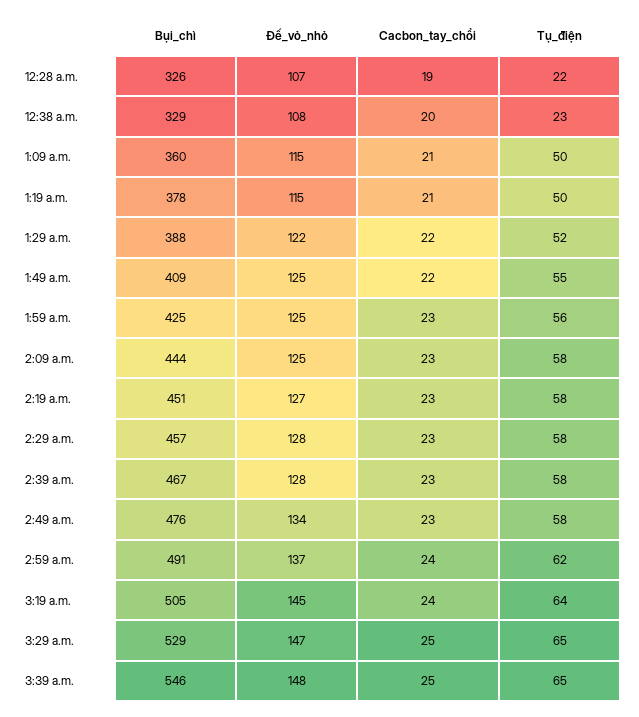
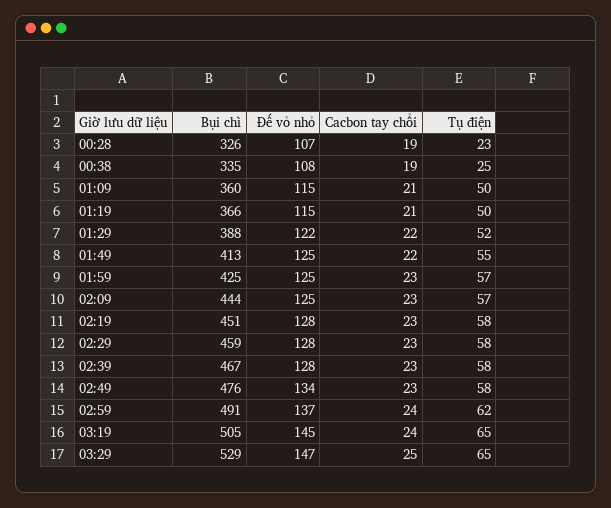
  {
    "Bụi_chì": {
      "12:28 a.m.": 326,
-     "12:38 a.m.": 329,
+     "12:38 a.m.": 335,
      "1:09 a.m.": 360,
-     "1:19 a.m.": 378,
+     "1:19 a.m.": 366,
      "1:29 a.m.": 388,
-     "1:49 a.m.": 409,
+     "1:49 a.m.": 413,
      "1:59 a.m.": 425,
      "2:09 a.m.": 444,
      "2:19 a.m.": 451,
-     "2:29 a.m.": 457,
+     "2:29 a.m.": 459,
      "2:39 a.m.": 467,
      "2:49 a.m.": 476,
      "2:59 a.m.": 491,
      "3:19 a.m.": 505,
-     "3:29 a.m.": 529,
+     "3:29 a.m.": 529
-     "3:39 a.m.": 546
    },
    "Đế_vỏ_nhỏ": {
      "12:28 a.m.": 107,
      "12:38 a.m.": 108,
      "1:09 a.m.": 115,
      "1:19 a.m.": 115,
      "1:29 a.m.": 122,
      "1:49 a.m.": 125,
      "1:59 a.m.": 125,
      "2:09 a.m.": 125,
-     "2:19 a.m.": 127,
+     "2:19 a.m.": 128,
      "2:29 a.m.": 128,
      "2:39 a.m.": 128,
      "2:49 a.m.": 134,
      "2:59 a.m.": 137,
      "3:19 a.m.": 145,
-     "3:29 a.m.": 147,
+     "3:29 a.m.": 147
-     "3:39 a.m.": 148
    },
    "Cacbon_tay_chổi": {
      "12:28 a.m.": 19,
-     "12:38 a.m.": 20,
+     "12:38 a.m.": 19,
      "1:09 a.m.": 21,
      "1:19 a.m.": 21,
      "1:29 a.m.": 22,
      "1:49 a.m.": 22,
      "1:59 a.m.": 23,
      "2:09 a.m.": 23,
      "2:19 a.m.": 23,
      "2:29 a.m.": 23,
      "2:39 a.m.": 23,
      "2:49 a.m.": 23,
      "2:59 a.m.": 24,
      "3:19 a.m.": 24,
-     "3:29 a.m.": 25,
+     "3:29 a.m.": 25
-     "3:39 a.m.": 25
    },
    "Tụ_điện": {
-     "12:28 a.m.": 22,
+     "12:28 a.m.": 23,
-     "12:38 a.m.": 23,
+     "12:38 a.m.": 25,
      "1:09 a.m.": 50,
      "1:19 a.m.": 50,
      "1:29 a.m.": 52,
      "1:49 a.m.": 55,
-     "1:59 a.m.": 56,
+     "1:59 a.m.": 57,
-     "2:09 a.m.": 58,
+     "2:09 a.m.": 57,
      "2:19 a.m.": 58,
      "2:29 a.m.": 58,
      "2:39 a.m.": 58,
      "2:49 a.m.": 58,
      "2:59 a.m.": 62,
-     "3:19 a.m.": 64,
+     "3:19 a.m.": 65,
-     "3:29 a.m.": 65,
+     "3:29 a.m.": 65
-     "3:39 a.m.": 65
    }
  }

